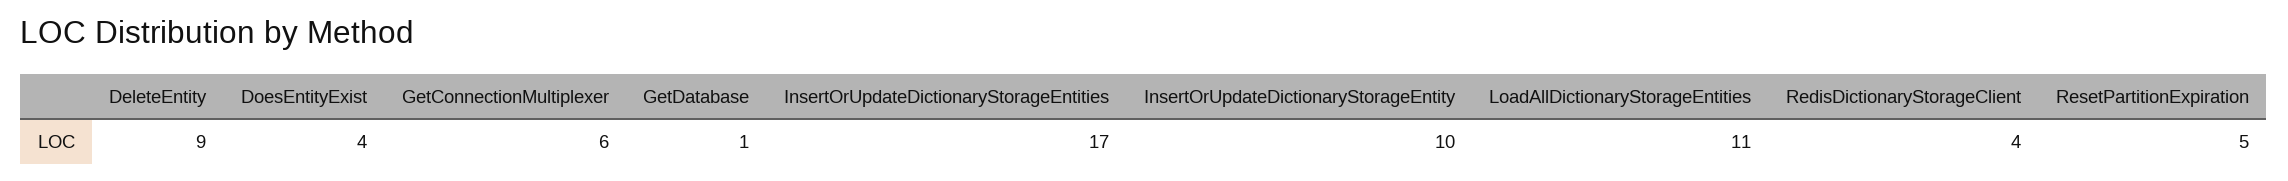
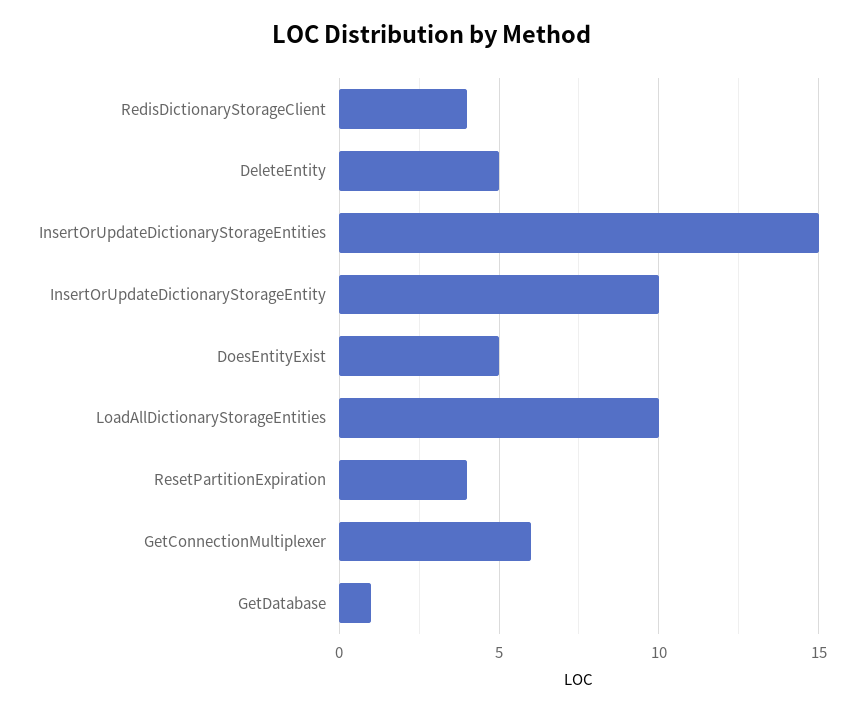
  {
-   "DeleteEntity": 9,
+   "DeleteEntity": 5,
-   "DoesEntityExist": 4,
+   "DoesEntityExist": 5,
    "GetConnectionMultiplexer": 6,
    "GetDatabase": 1,
-   "InsertOrUpdateDictionaryStorageEntities": 17,
+   "InsertOrUpdateDictionaryStorageEntities": 15,
    "InsertOrUpdateDictionaryStorageEntity": 10,
-   "LoadAllDictionaryStorageEntities": 11,
+   "LoadAllDictionaryStorageEntities": 10,
    "RedisDictionaryStorageClient": 4,
-   "ResetPartitionExpiration": 5
+   "ResetPartitionExpiration": 4
  }

